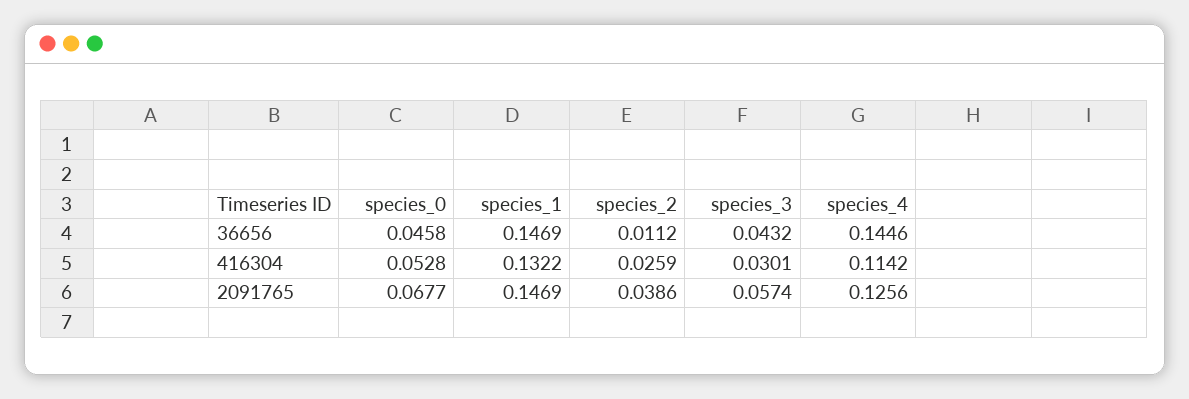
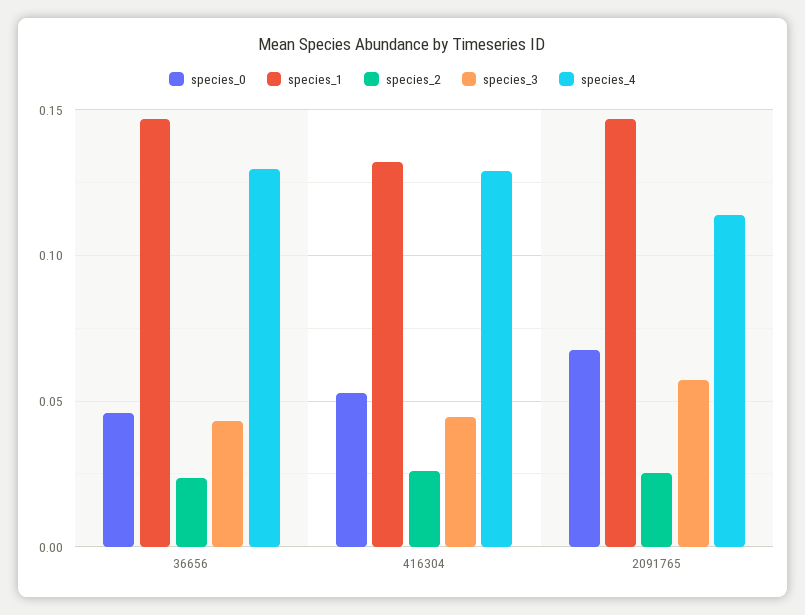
  {
    "species_0": {
      "36656": 0.0458,
      "416304": 0.0528,
      "2091765": 0.0677
    },
    "species_1": {
      "36656": 0.1469,
      "416304": 0.1322,
      "2091765": 0.1469
    },
    "species_2": {
-     "36656": 0.0112,
+     "36656": 0.025,
      "416304": 0.0259,
-     "2091765": 0.0386
+     "2091765": 0.025
    },
    "species_3": {
      "36656": 0.0432,
-     "416304": 0.0301,
+     "416304": 0.045,
      "2091765": 0.0574
    },
    "species_4": {
-     "36656": 0.1446,
+     "36656": 0.13,
-     "416304": 0.1142,
+     "416304": 0.13,
-     "2091765": 0.1256
+     "2091765": 0.115
    }
  }

